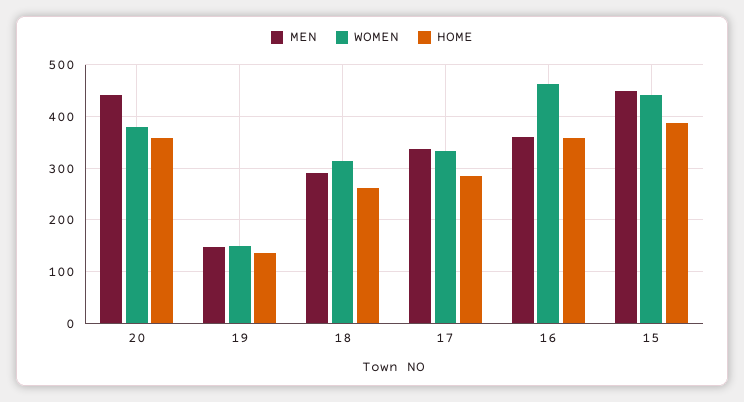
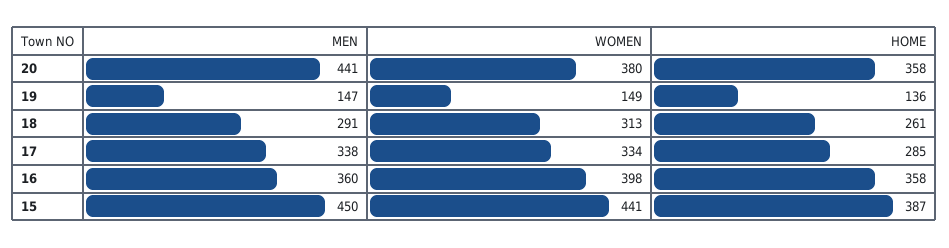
  {
    "MEN": {
      "20": 441,
      "19": 147,
      "18": 291,
      "17": 338,
      "16": 360,
      "15": 450
    },
    "WOMEN": {
      "20": 380,
      "19": 149,
      "18": 313,
      "17": 334,
-     "16": 460,
+     "16": 398,
      "15": 441
    },
    "HOME": {
      "20": 358,
      "19": 136,
      "18": 261,
      "17": 285,
      "16": 358,
      "15": 387
    }
  }

